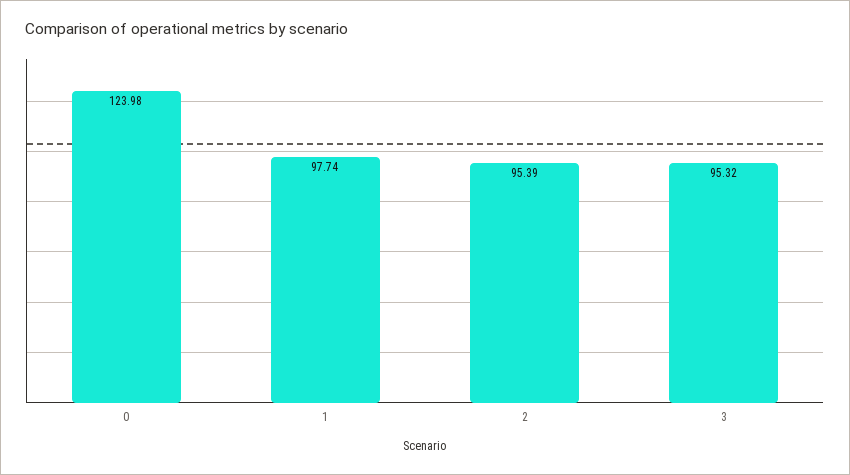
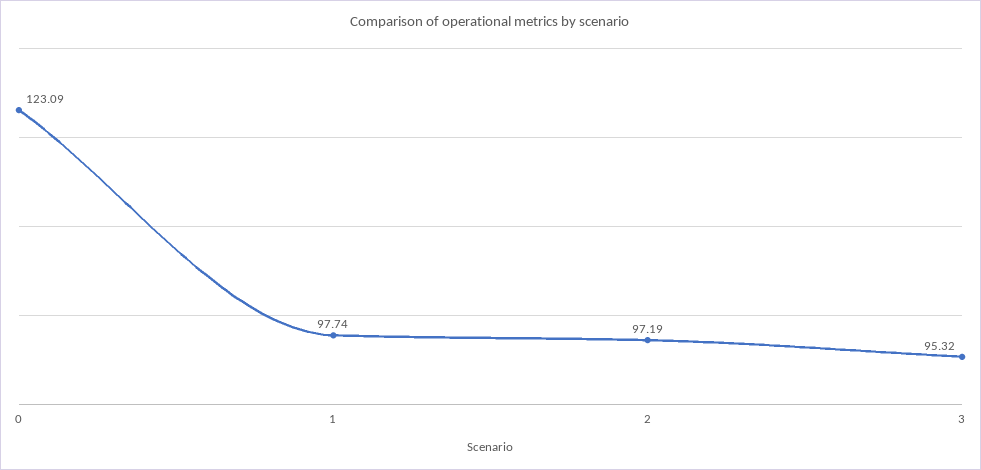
  {
-   "0": 123.98,
+   "0": 123.09,
    "1": 97.74,
-   "2": 95.39,
+   "2": 97.19,
    "3": 95.32
  }

